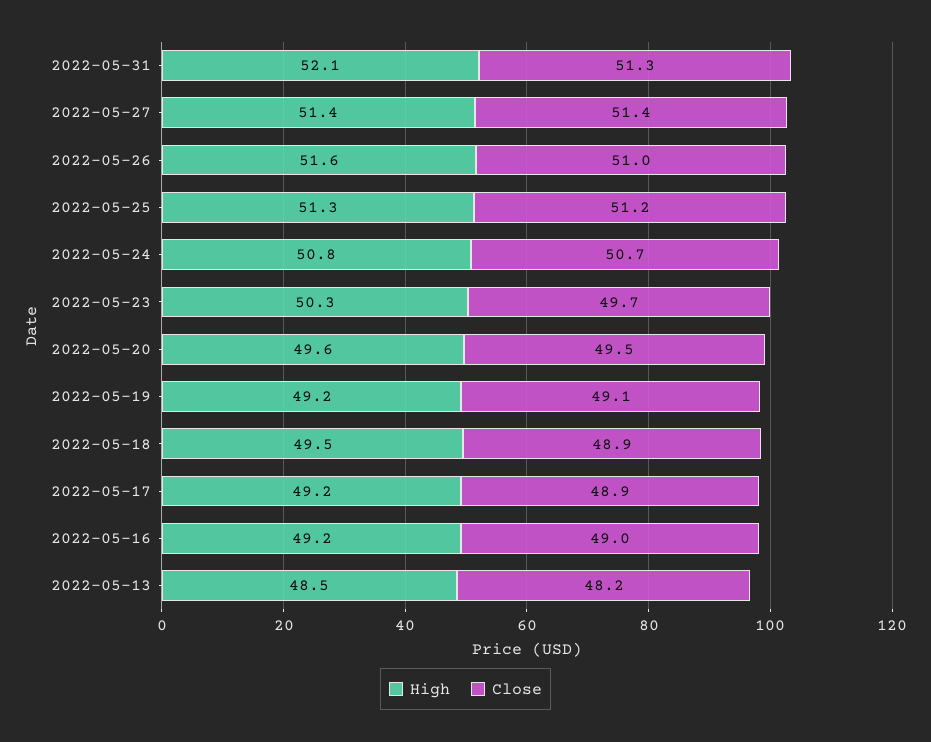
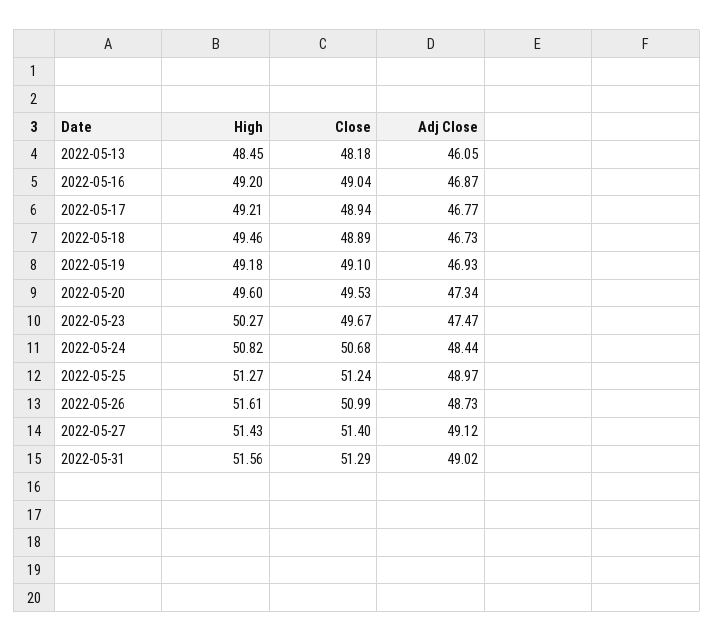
  {
    "High": {
-     "2022-05-31": 52.1,
+     "2022-05-31": 51.56,
      "2022-05-27": 51.43,
      "2022-05-26": 51.61,
      "2022-05-25": 51.27,
      "2022-05-24": 50.82,
      "2022-05-23": 50.27,
      "2022-05-20": 49.6,
      "2022-05-19": 49.18,
      "2022-05-18": 49.46,
      "2022-05-17": 49.21,
      "2022-05-16": 49.2,
      "2022-05-13": 48.45
    },
    "Close": {
      "2022-05-31": 51.29,
      "2022-05-27": 51.4,
      "2022-05-26": 50.99,
      "2022-05-25": 51.24,
      "2022-05-24": 50.68,
      "2022-05-23": 49.67,
      "2022-05-20": 49.53,
      "2022-05-19": 49.1,
      "2022-05-18": 48.89,
      "2022-05-17": 48.94,
      "2022-05-16": 49.04,
      "2022-05-13": 48.18
-   }
+   },
+   "Adj Close": {
+     "2022-05-13": 46.05,
+     "2022-05-16": 46.87,
+     "2022-05-17": 46.77,
+     "2022-05-18": 46.73,
+     "2022-05-19": 46.93,
+     "2022-05-20": 47.34,
+     "2022-05-23": 47.47,
+     "2022-05-24": 48.44,
+     "2022-05-25": 48.97,
+     "2022-05-26": 48.73,
+     "2022-05-27": 49.12,
+     "2022-05-31": 49.02
+   }
  }

